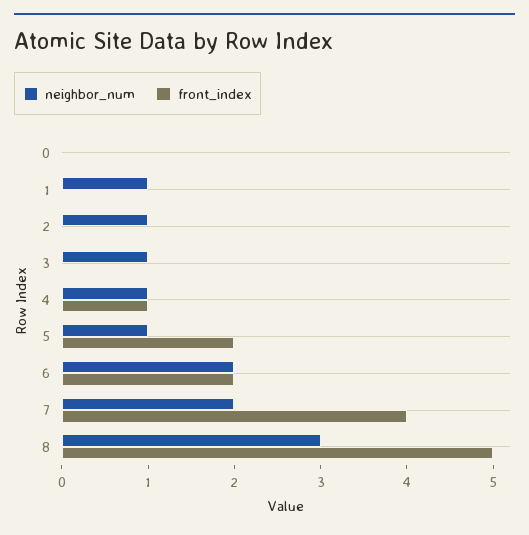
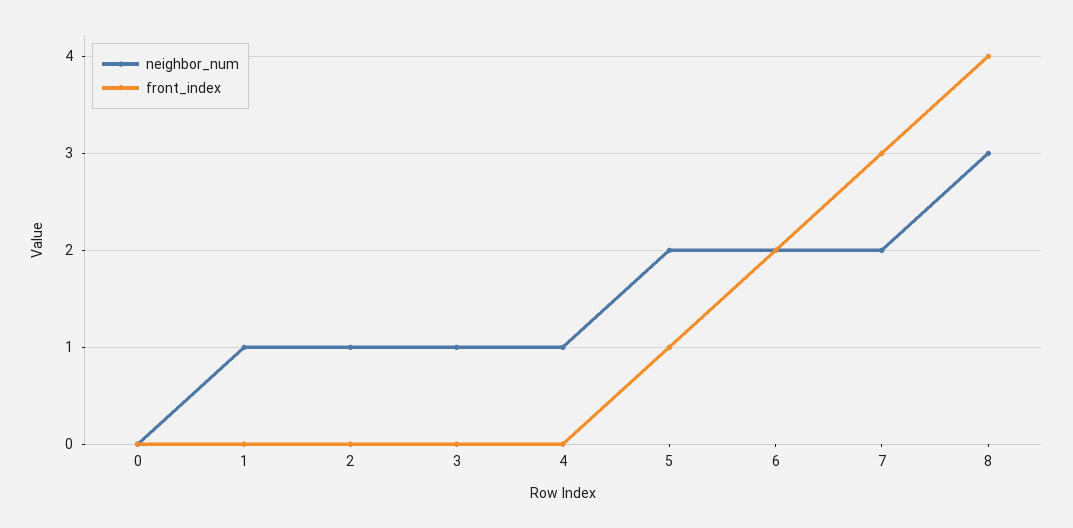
  {
    "neighbor_num": {
      "0": 0,
      "1": 1,
      "2": 1,
      "3": 1,
      "4": 1,
-     "5": 1,
+     "5": 2,
      "6": 2,
      "7": 2,
      "8": 3
    },
    "front_index": {
      "0": 0,
      "1": 0,
      "2": 0,
      "3": 0,
-     "4": 1,
+     "4": 0,
-     "5": 2,
+     "5": 1,
      "6": 2,
-     "7": 4,
+     "7": 3,
-     "8": 5
+     "8": 4
    }
  }

